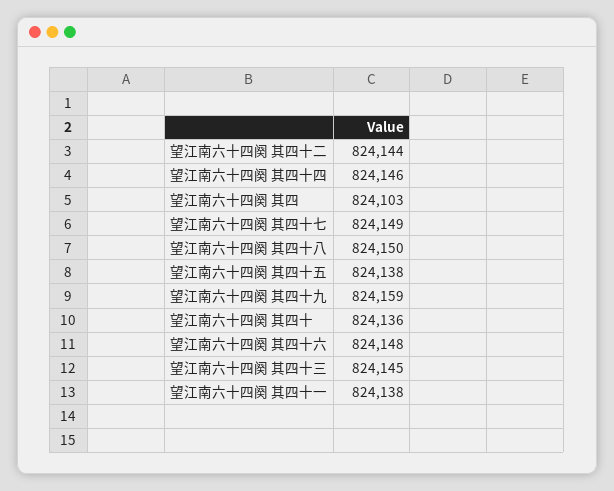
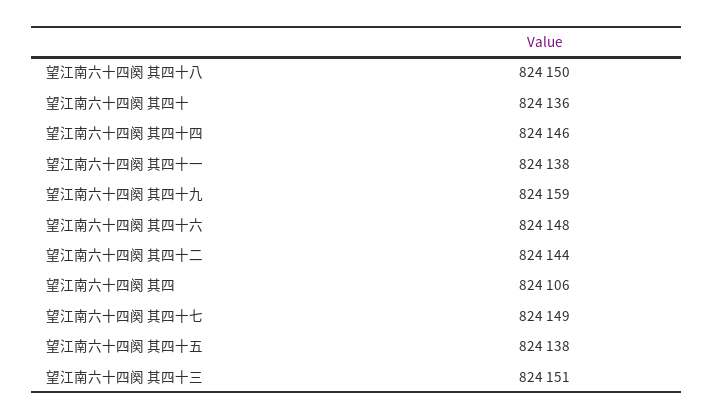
  {
    "望江南六十四阕 其四十二": 824144,
    "望江南六十四阕 其四十四": 824146,
-   "望江南六十四阕 其四": 824103,
+   "望江南六十四阕 其四": 824106,
    "望江南六十四阕 其四十七": 824149,
    "望江南六十四阕 其四十八": 824150,
    "望江南六十四阕 其四十五": 824138,
    "望江南六十四阕 其四十九": 824159,
    "望江南六十四阕 其四十": 824136,
    "望江南六十四阕 其四十六": 824148,
-   "望江南六十四阕 其四十三": 824145,
+   "望江南六十四阕 其四十三": 824151,
    "望江南六十四阕 其四十一": 824138
  }

